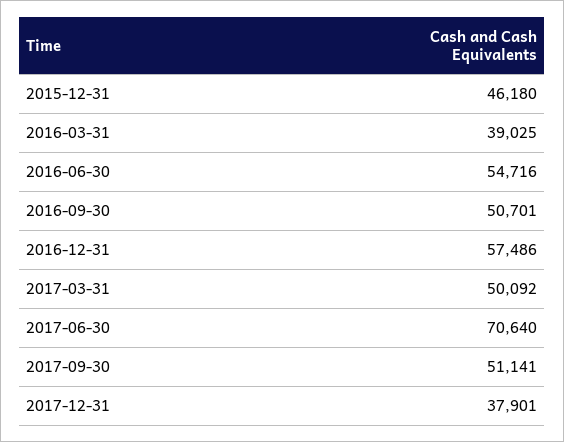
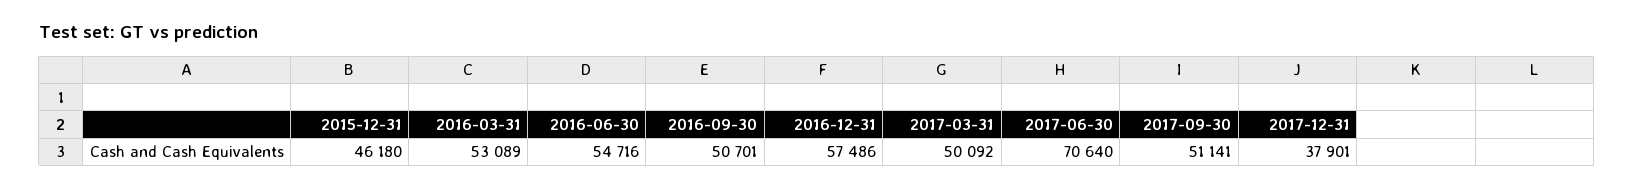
  {
    "2015-12-31": 46180,
-   "2016-03-31": 39025,
+   "2016-03-31": 53089,
    "2016-06-30": 54716,
    "2016-09-30": 50701,
    "2016-12-31": 57486,
    "2017-03-31": 50092,
    "2017-06-30": 70640,
    "2017-09-30": 51141,
    "2017-12-31": 37901
  }

